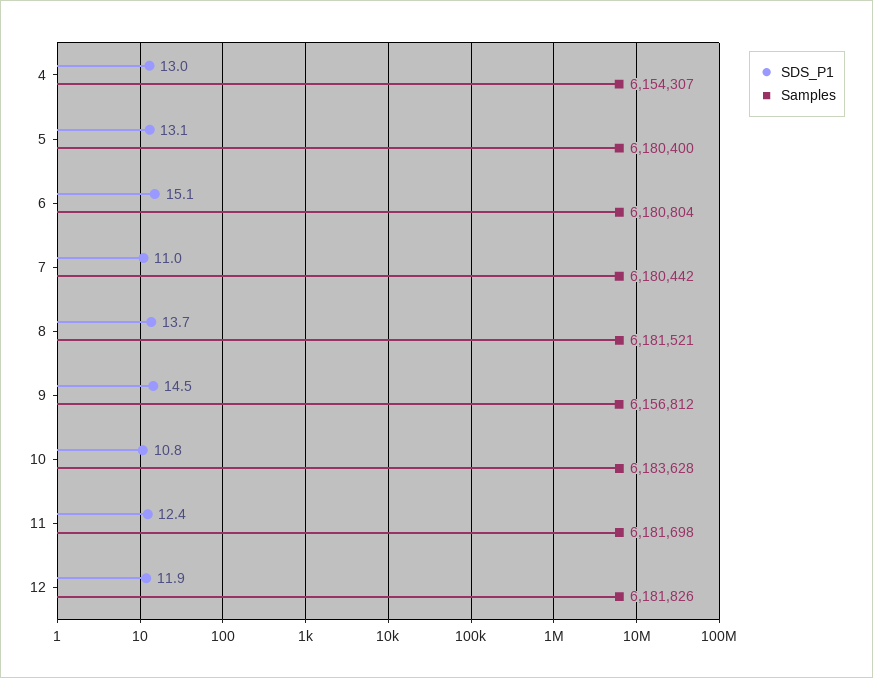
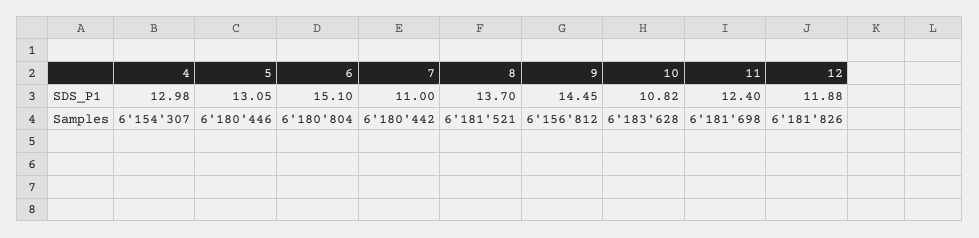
  {
    "SDS_P1": {
      "4": 12.98,
      "5": 13.05,
      "6": 15.1,
      "7": 11,
      "8": 13.7,
      "9": 14.45,
      "10": 10.82,
      "11": 12.4,
      "12": 11.88
    },
    "Samples": {
      "4": 6154307,
-     "5": 6180400,
+     "5": 6180446,
      "6": 6180804,
      "7": 6180442,
      "8": 6181521,
      "9": 6156812,
      "10": 6183628,
      "11": 6181698,
      "12": 6181826
    }
  }

